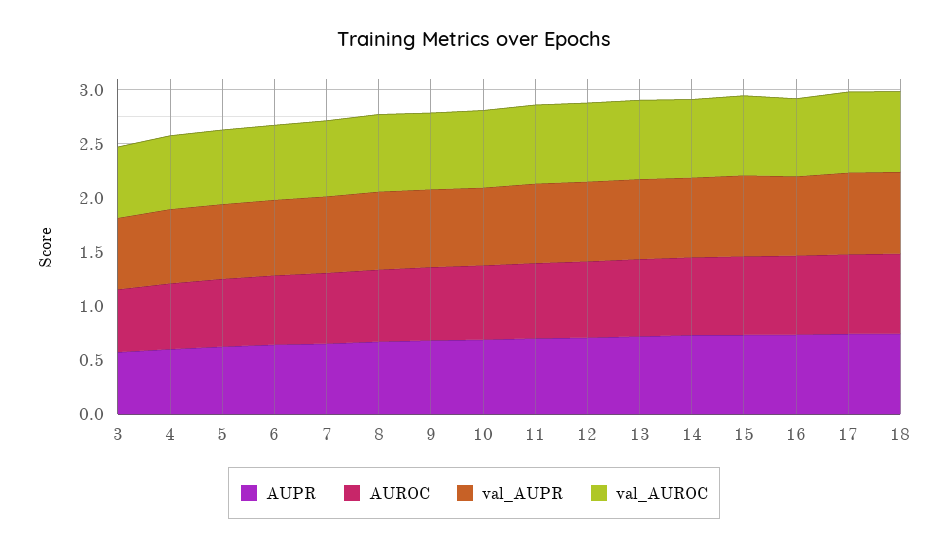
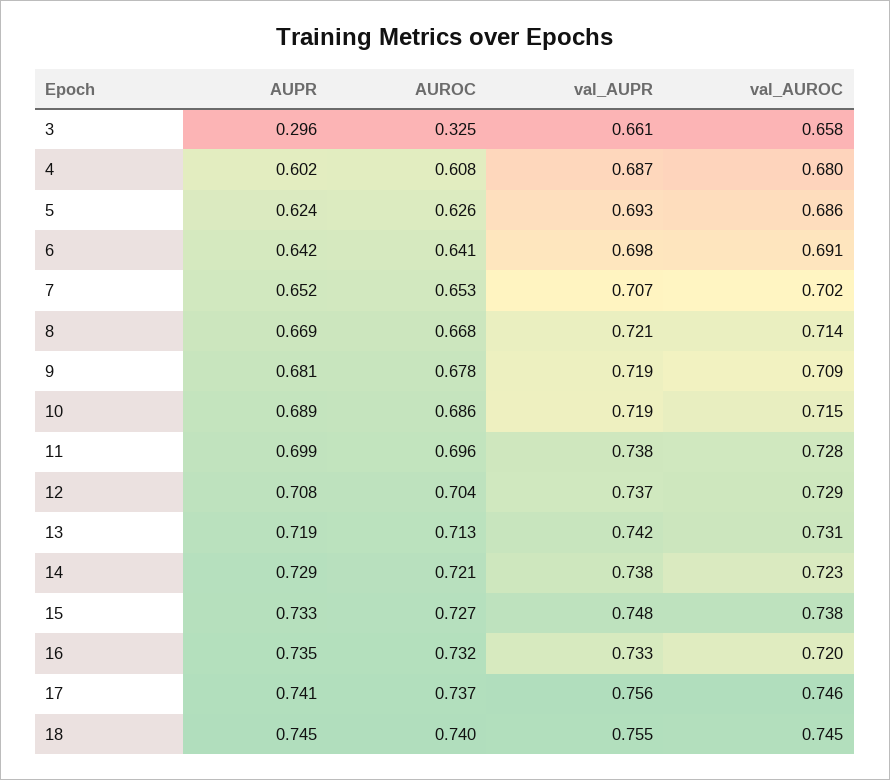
  {
    "AUPR": {
-     "3": 0.6,
+     "3": 0.296,
      "4": 0.602,
      "5": 0.624,
      "6": 0.642,
      "7": 0.652,
      "8": 0.669,
      "9": 0.681,
      "10": 0.689,
      "11": 0.699,
      "12": 0.708,
      "13": 0.719,
      "14": 0.729,
      "15": 0.733,
      "16": 0.735,
      "17": 0.741,
      "18": 0.745
    },
    "AUROC": {
-     "3": 0.6,
+     "3": 0.325,
      "4": 0.608,
      "5": 0.626,
      "6": 0.641,
      "7": 0.653,
      "8": 0.668,
      "9": 0.678,
      "10": 0.686,
      "11": 0.696,
      "12": 0.704,
      "13": 0.713,
      "14": 0.721,
      "15": 0.727,
      "16": 0.732,
      "17": 0.737,
      "18": 0.74
    },
    "val_AUPR": {
      "3": 0.661,
      "4": 0.687,
      "5": 0.693,
      "6": 0.698,
      "7": 0.707,
      "8": 0.721,
      "9": 0.719,
      "10": 0.719,
      "11": 0.738,
      "12": 0.737,
      "13": 0.742,
      "14": 0.738,
      "15": 0.748,
      "16": 0.733,
      "17": 0.756,
      "18": 0.755
    },
    "val_AUROC": {
      "3": 0.658,
      "4": 0.68,
      "5": 0.686,
      "6": 0.691,
      "7": 0.702,
      "8": 0.714,
      "9": 0.709,
      "10": 0.715,
      "11": 0.728,
      "12": 0.729,
      "13": 0.731,
      "14": 0.723,
      "15": 0.738,
      "16": 0.72,
      "17": 0.746,
      "18": 0.745
    }
  }

